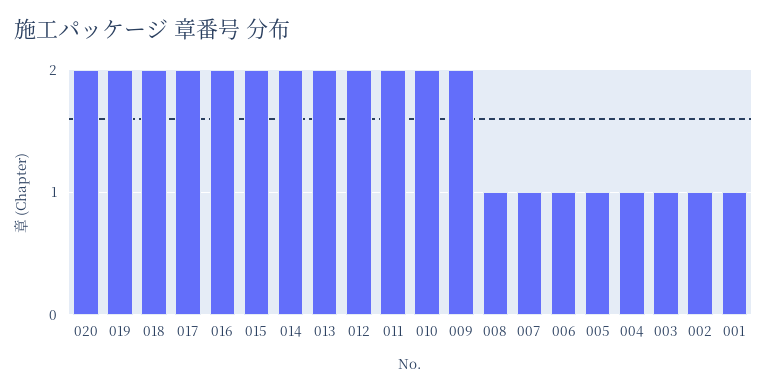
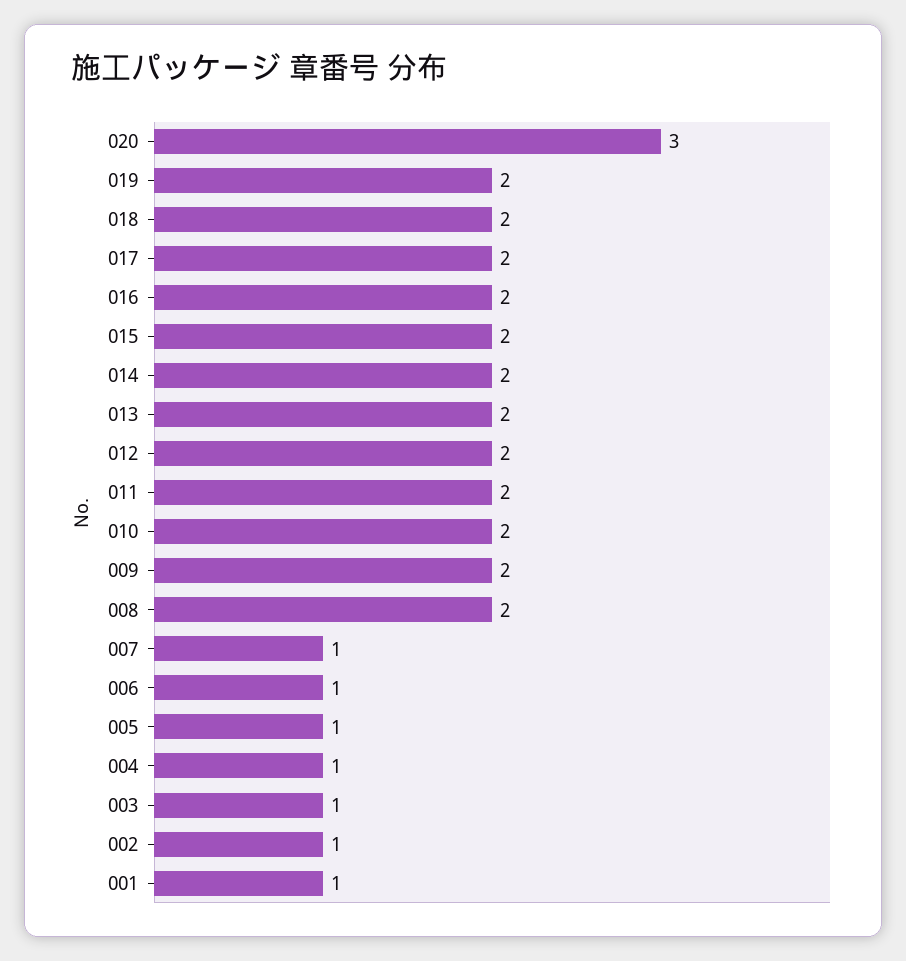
  {
-   "020": 2,
+   "020": 3,
    "019": 2,
    "018": 2,
    "017": 2,
    "016": 2,
    "015": 2,
    "014": 2,
    "013": 2,
    "012": 2,
    "011": 2,
    "010": 2,
    "009": 2,
-   "008": 1,
+   "008": 2,
    "007": 1,
    "006": 1,
    "005": 1,
    "004": 1,
    "003": 1,
    "002": 1,
    "001": 1
  }

